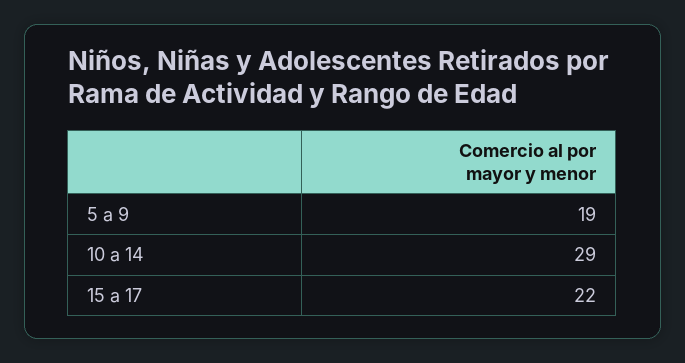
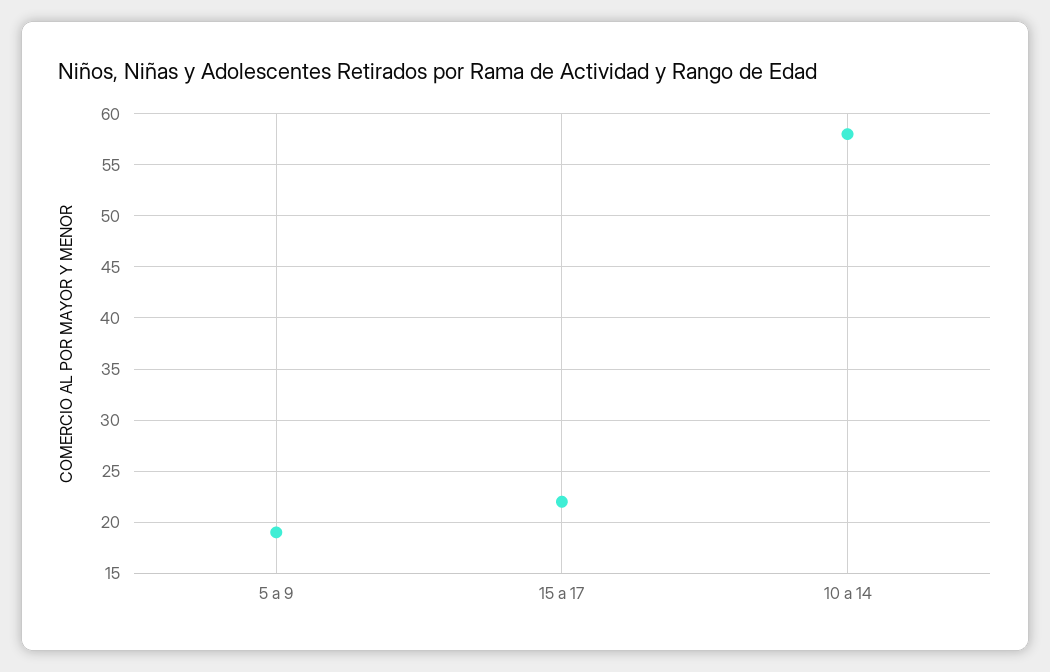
  {
    "5 a 9": 19,
-   "10 a 14": 29,
+   "10 a 14": 58,
    "15 a 17": 22
  }

